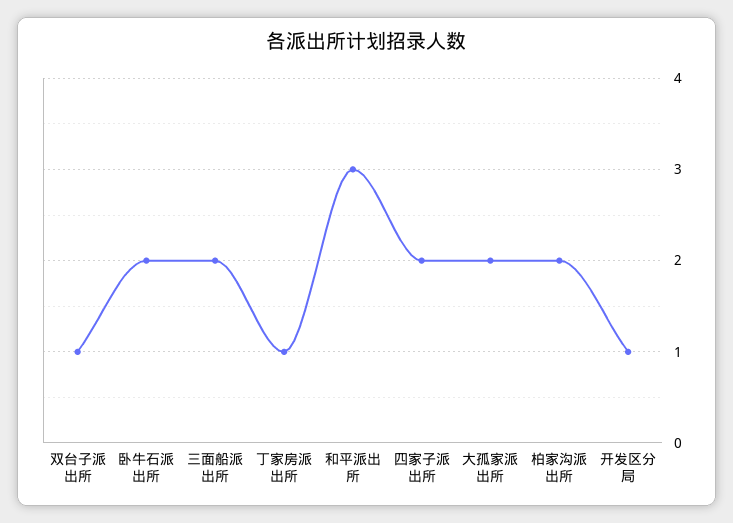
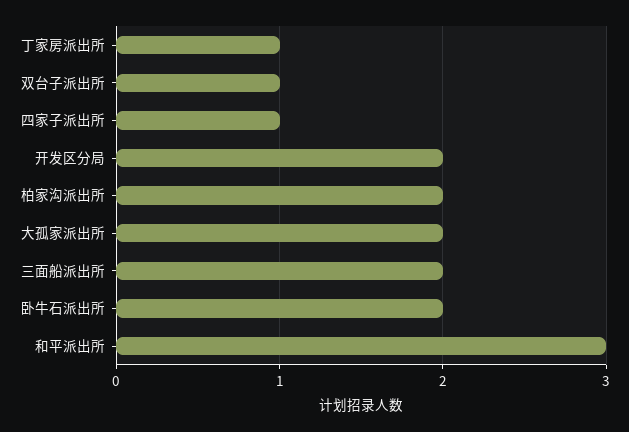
  {
    "双台子派出所": 1,
    "卧牛石派出所": 2,
    "三面船派出所": 2,
    "丁家房派出所": 1,
    "和平派出所": 3,
-   "四家子派出所": 2,
+   "四家子派出所": 1,
    "大孤家派出所": 2,
    "柏家沟派出所": 2,
-   "开发区分局": 1
+   "开发区分局": 2
  }

